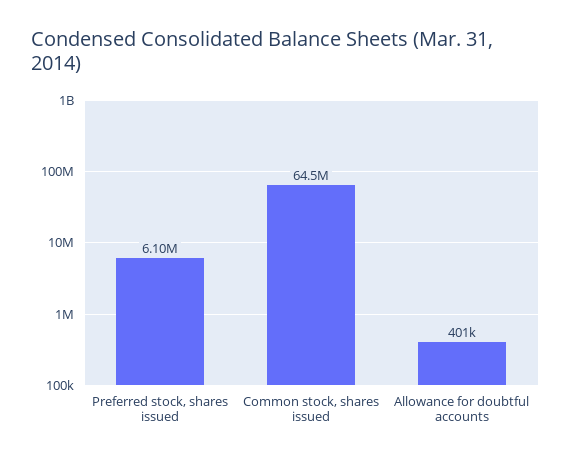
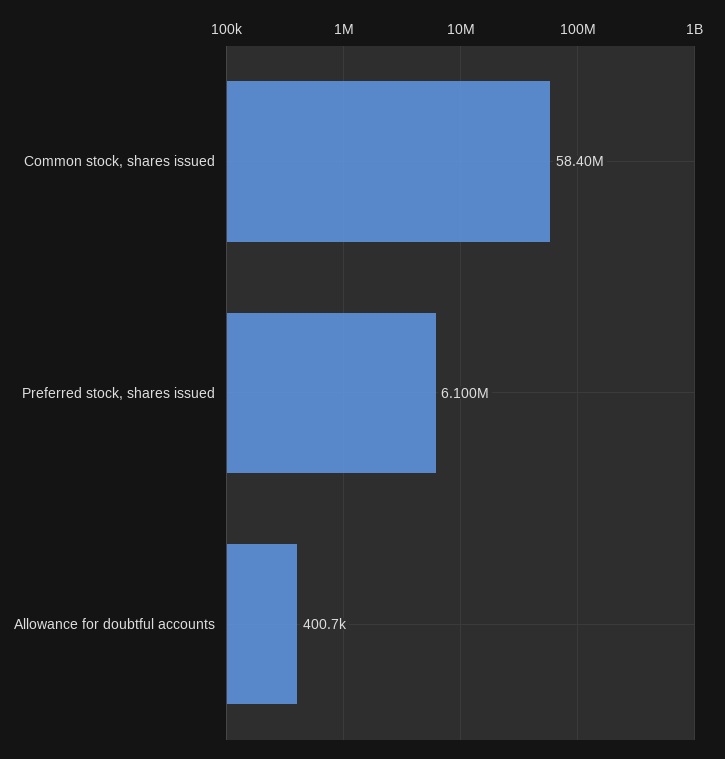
  {
    "Preferred stock, shares issued": 6100000,
-   "Common stock, shares issued": 64500000,
+   "Common stock, shares issued": 58400000,
    "Allowance for doubtful accounts": 400700
  }

